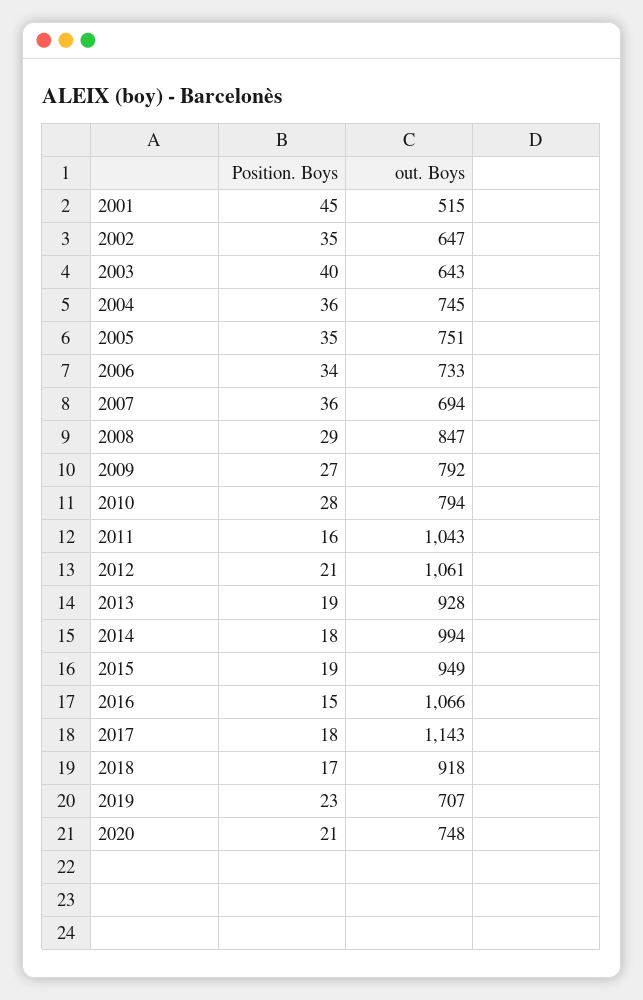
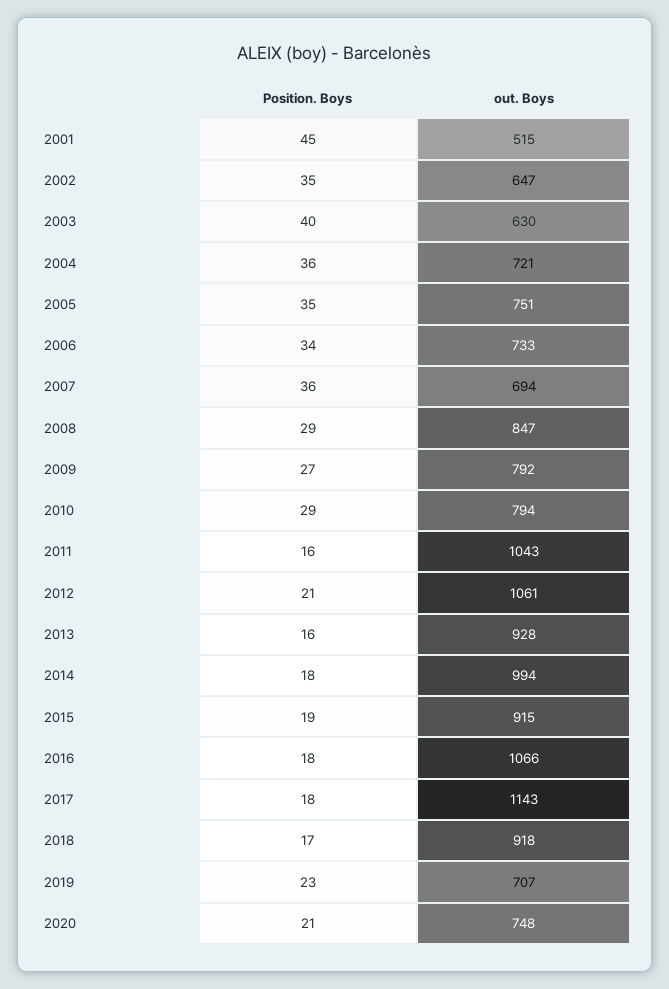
  {
    "Position. Boys": {
      "2001": 45,
      "2002": 35,
      "2003": 40,
      "2004": 36,
      "2005": 35,
      "2006": 34,
      "2007": 36,
      "2008": 29,
      "2009": 27,
-     "2010": 28,
+     "2010": 29,
      "2011": 16,
      "2012": 21,
-     "2013": 19,
+     "2013": 16,
      "2014": 18,
      "2015": 19,
-     "2016": 15,
+     "2016": 18,
      "2017": 18,
      "2018": 17,
      "2019": 23,
      "2020": 21
    },
    "out. Boys": {
      "2001": 515,
      "2002": 647,
-     "2003": 643,
+     "2003": 630,
-     "2004": 745,
+     "2004": 721,
      "2005": 751,
      "2006": 733,
      "2007": 694,
      "2008": 847,
      "2009": 792,
      "2010": 794,
      "2011": 1043,
      "2012": 1061,
      "2013": 928,
      "2014": 994,
-     "2015": 949,
+     "2015": 915,
      "2016": 1066,
      "2017": 1143,
      "2018": 918,
      "2019": 707,
      "2020": 748
    }
  }

